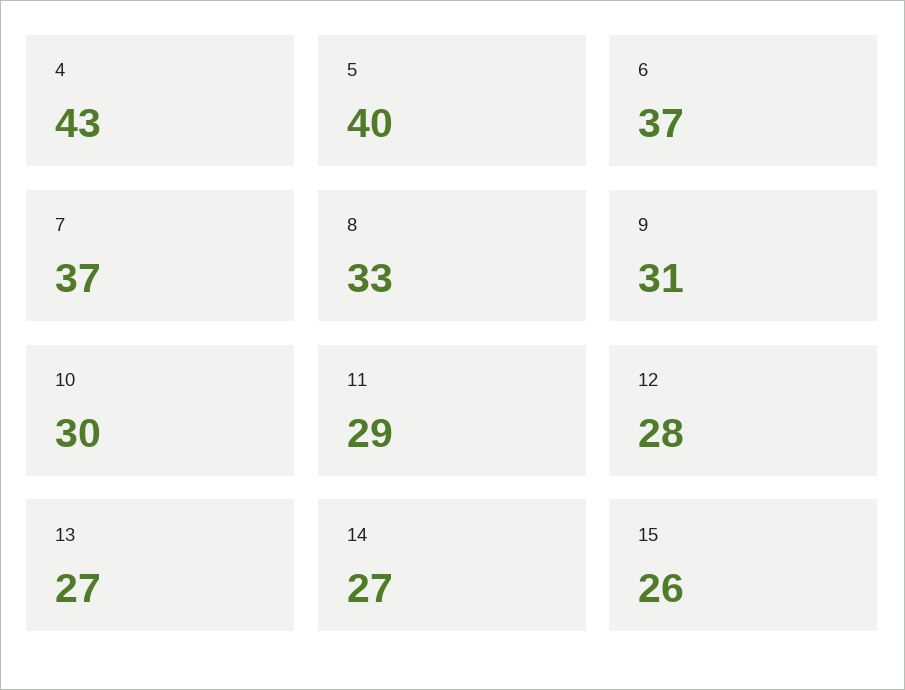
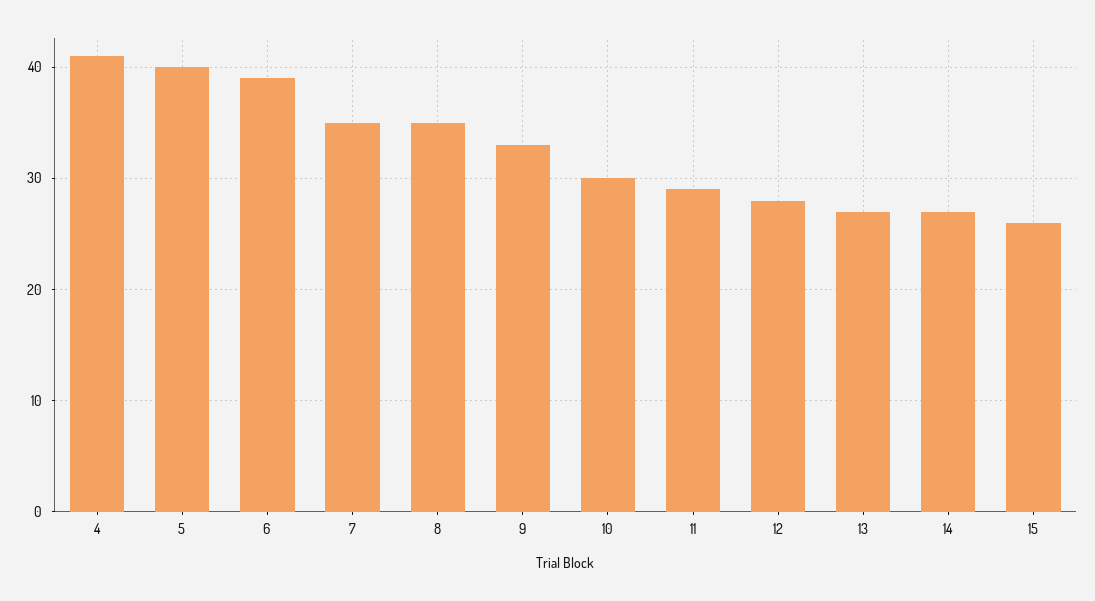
  {
-   "4": 43,
+   "4": 41,
    "5": 40,
-   "6": 37,
+   "6": 39,
-   "7": 37,
+   "7": 35,
-   "8": 33,
+   "8": 35,
-   "9": 31,
+   "9": 33,
    "10": 30,
    "11": 29,
    "12": 28,
    "13": 27,
    "14": 27,
    "15": 26
  }

